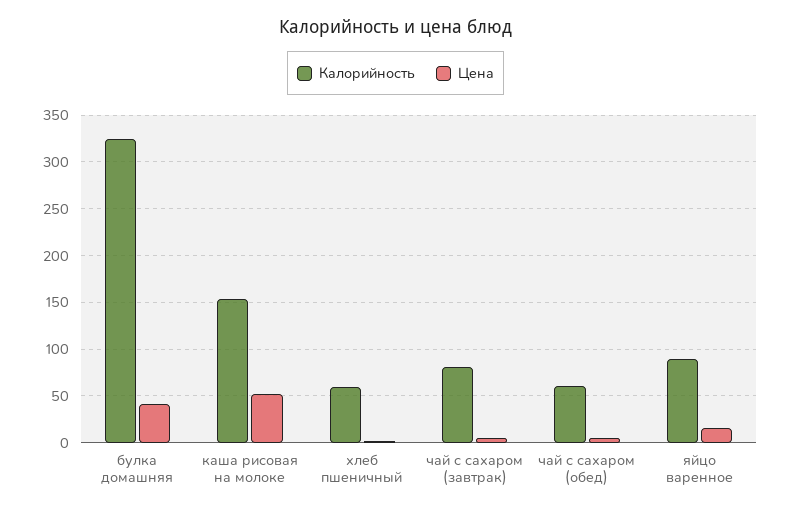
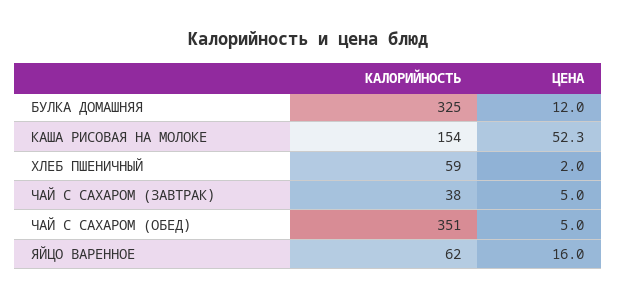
  {
    "Калорийность": {
      "булка домашняя": 325,
      "каша рисовая на молоке": 154,
      "хлеб пшеничный": 59,
-     "чай с сахаром (завтрак)": 80,
+     "чай с сахаром (завтрак)": 38,
-     "чай с сахаром (обед)": 60,
+     "чай с сахаром (обед)": 351,
-     "яйцо варенное": 90
+     "яйцо варенное": 62
    },
    "Цена": {
-     "булка домашняя": 40,
+     "булка домашняя": 12,
      "каша рисовая на молоке": 52.3,
      "хлеб пшеничный": 2,
      "чай с сахаром (завтрак)": 5,
      "чай с сахаром (обед)": 5,
      "яйцо варенное": 16
    }
  }

